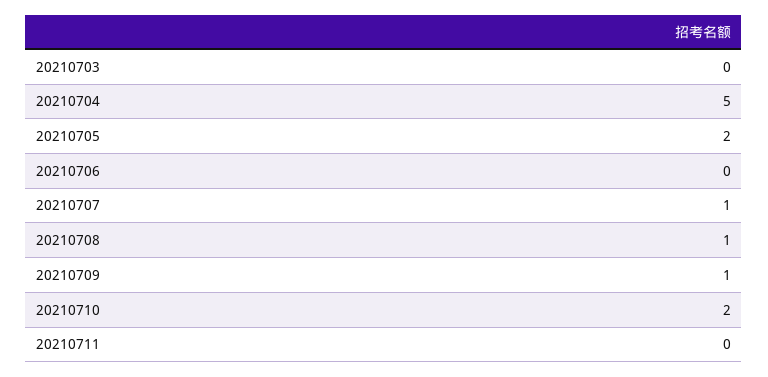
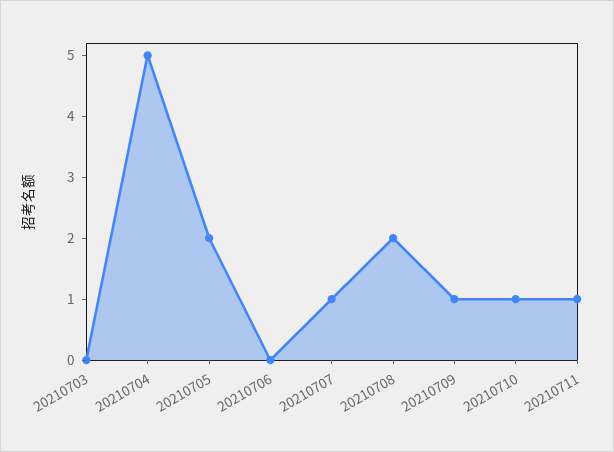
  {
    "20210703": 0,
    "20210704": 5,
    "20210705": 2,
    "20210706": 0,
    "20210707": 1,
-   "20210708": 1,
+   "20210708": 2,
    "20210709": 1,
-   "20210710": 2,
+   "20210710": 1,
-   "20210711": 0
+   "20210711": 1
  }

